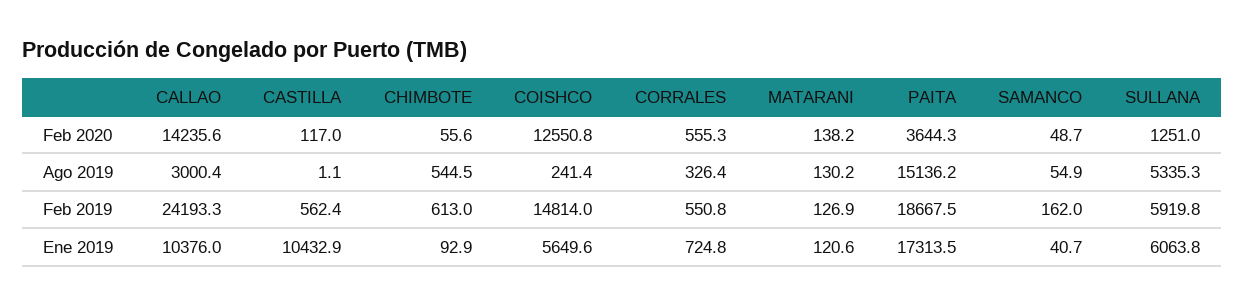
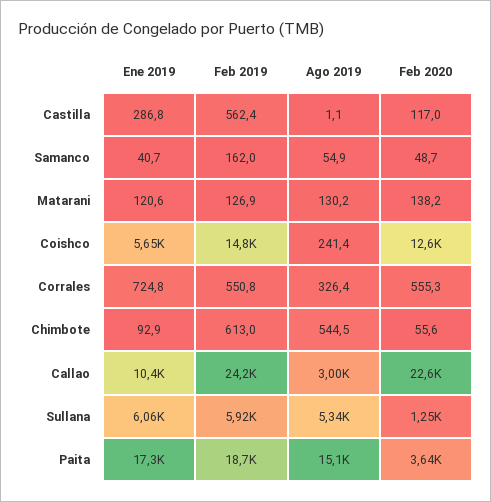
  {
    "CALLAO": {
-     "Feb 2020": 14235.6,
+     "Feb 2020": 22600,
      "Ago 2019": 3000.4,
      "Feb 2019": 24193.3,
      "Ene 2019": 10376
    },
    "CASTILLA": {
      "Feb 2020": 117,
      "Ago 2019": 1.1,
      "Feb 2019": 562.4,
-     "Ene 2019": 10432.9
+     "Ene 2019": 286.8
    },
    "CHIMBOTE": {
      "Feb 2020": 55.6,
      "Ago 2019": 544.5,
      "Feb 2019": 613,
      "Ene 2019": 92.9
    },
    "COISHCO": {
      "Feb 2020": 12550.8,
      "Ago 2019": 241.4,
      "Feb 2019": 14814,
      "Ene 2019": 5649.6
    },
    "CORRALES": {
      "Feb 2020": 555.3,
      "Ago 2019": 326.4,
      "Feb 2019": 550.8,
      "Ene 2019": 724.8
    },
    "MATARANI": {
      "Feb 2020": 138.2,
      "Ago 2019": 130.2,
      "Feb 2019": 126.9,
      "Ene 2019": 120.6
    },
    "PAITA": {
      "Feb 2020": 3644.3,
      "Ago 2019": 15136.2,
      "Feb 2019": 18667.5,
      "Ene 2019": 17313.5
    },
    "SAMANCO": {
      "Feb 2020": 48.7,
      "Ago 2019": 54.9,
      "Feb 2019": 162,
      "Ene 2019": 40.7
    },
    "SULLANA": {
      "Feb 2020": 1251,
      "Ago 2019": 5335.3,
      "Feb 2019": 5919.8,
      "Ene 2019": 6063.8
    }
  }

